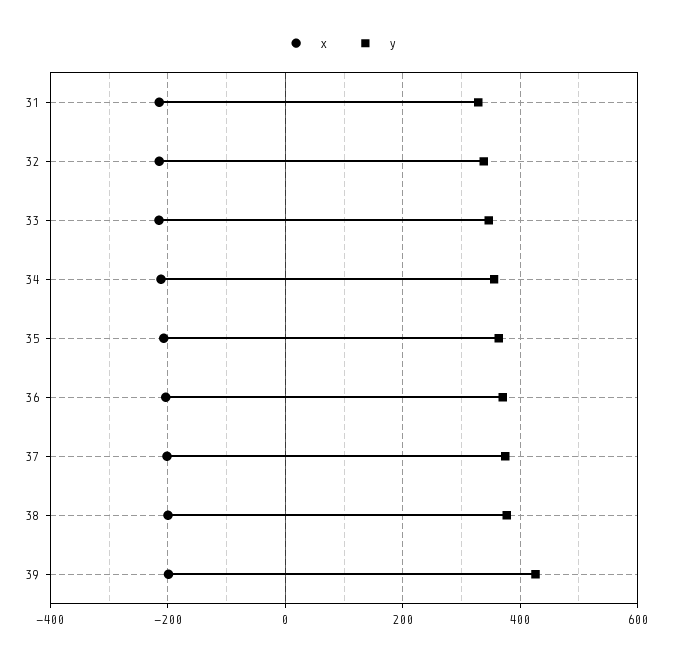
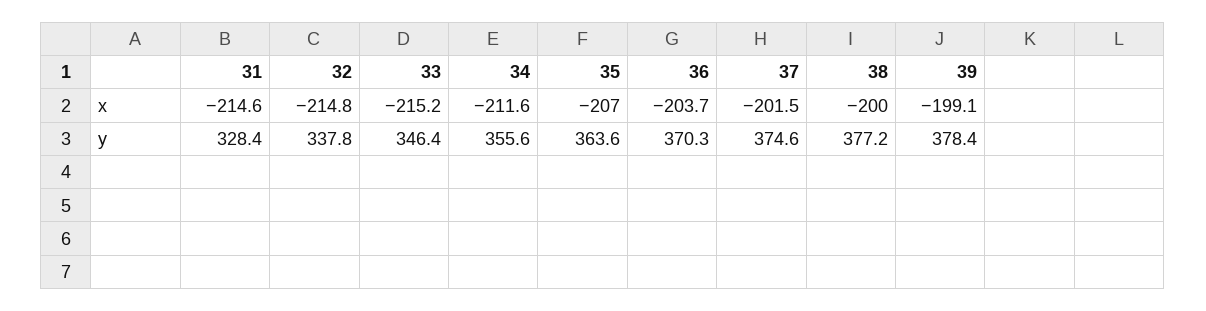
  {
    "x": {
      "31": -214.6,
      "32": -214.8,
      "33": -215.2,
      "34": -211.6,
      "35": -207,
      "36": -203.7,
      "37": -201.5,
      "38": -200,
      "39": -199.1
    },
    "y": {
      "31": 328.4,
      "32": 337.8,
      "33": 346.4,
      "34": 355.6,
      "35": 363.6,
      "36": 370.3,
      "37": 374.6,
      "38": 377.2,
-     "39": 420
+     "39": 378.4
    }
  }

